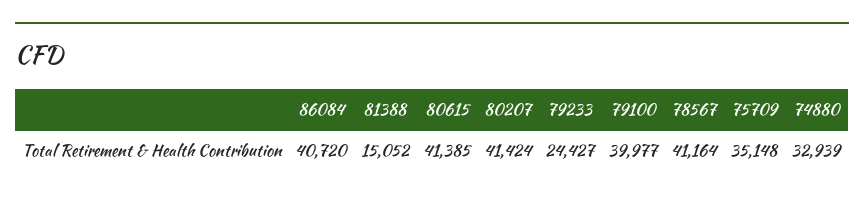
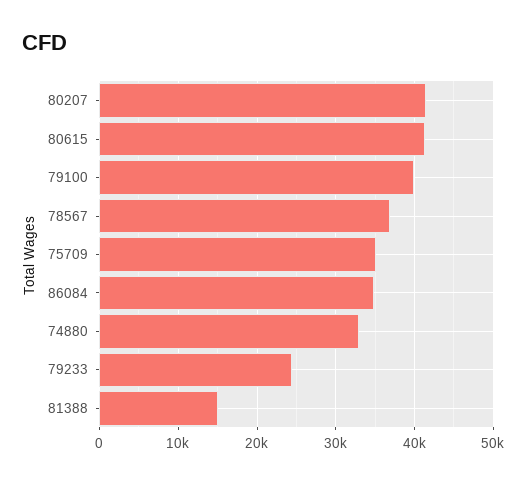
  {
-   "86084": 40720,
+   "86084": 35000,
    "81388": 15052,
    "80615": 41385,
    "80207": 41424,
    "79233": 24427,
    "79100": 39977,
-   "78567": 41164,
+   "78567": 37000,
    "75709": 35148,
    "74880": 32939
  }

